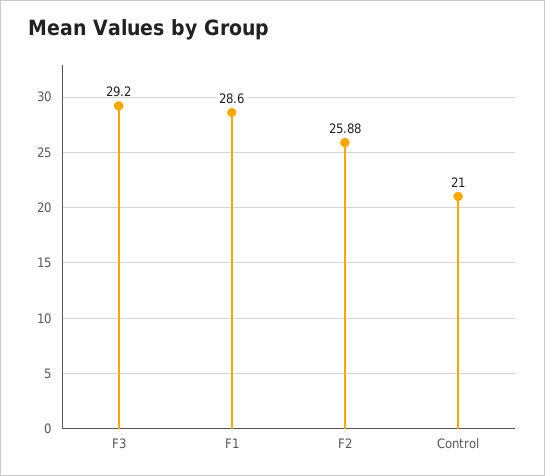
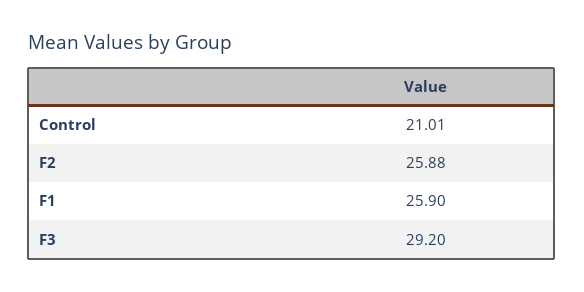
  {
    "F3": 29.2,
-   "F1": 28.6,
+   "F1": 25.9,
    "F2": 25.88,
-   "Control": 21
+   "Control": 21.01
  }

